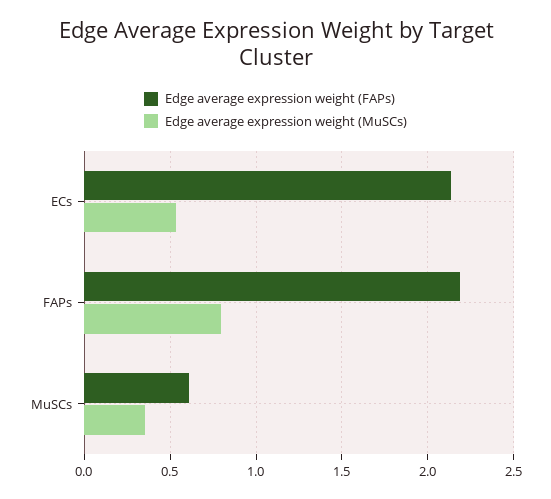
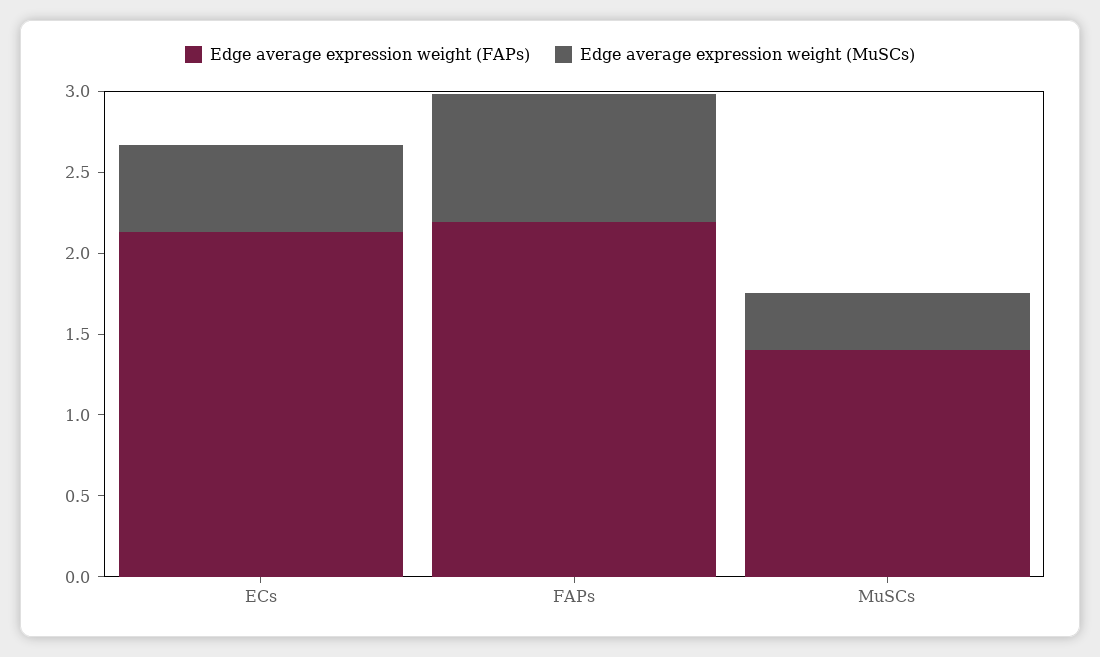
  {
    "Edge average expression weight (FAPs)": {
      "ECs": 2.15,
      "FAPs": 2.2,
-     "MuSCs": 0.6
+     "MuSCs": 1.4
    },
    "Edge average expression weight (MuSCs)": {
      "ECs": 0.55,
      "FAPs": 0.8,
      "MuSCs": 0.35
    }
  }

